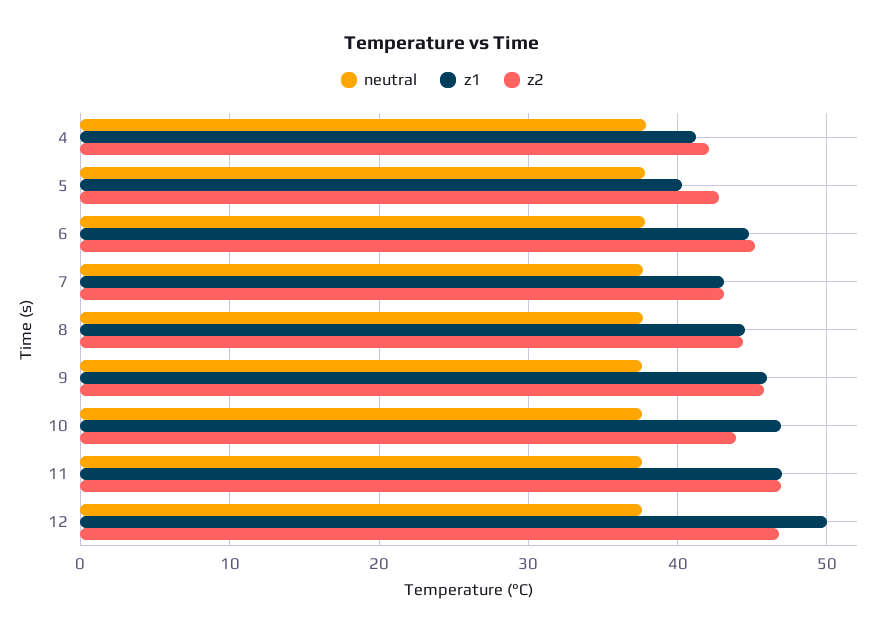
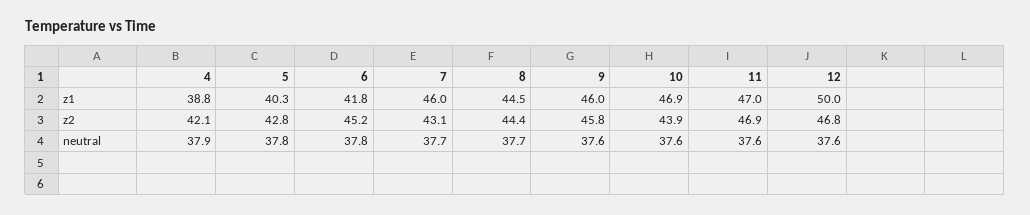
  {
    "neutral": {
      "4": 37.9,
      "5": 37.8,
      "6": 37.8,
      "7": 37.7,
      "8": 37.7,
      "9": 37.6,
      "10": 37.6,
      "11": 37.6,
      "12": 37.6
    },
    "z1": {
-     "4": 41,
+     "4": 38.8,
      "5": 40.3,
-     "6": 45,
+     "6": 41.8,
-     "7": 43,
+     "7": 46,
      "8": 44.5,
      "9": 46,
      "10": 46.9,
      "11": 47,
      "12": 50
    },
    "z2": {
      "4": 42.1,
      "5": 42.8,
      "6": 45.2,
      "7": 43.1,
      "8": 44.4,
      "9": 45.8,
      "10": 43.9,
      "11": 46.9,
      "12": 46.8
    }
  }

